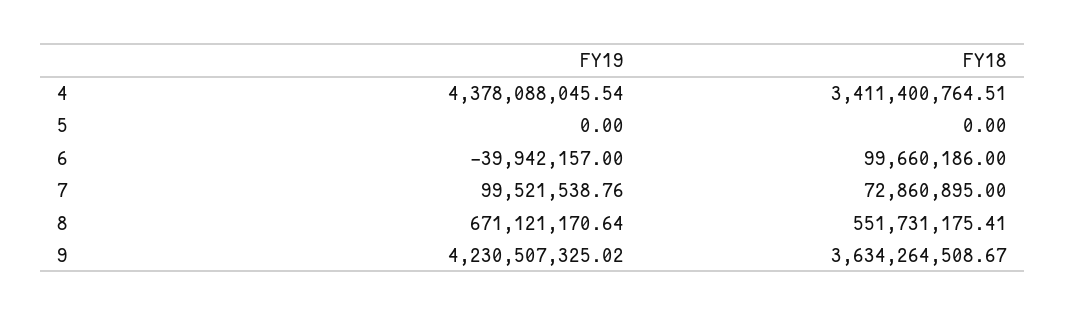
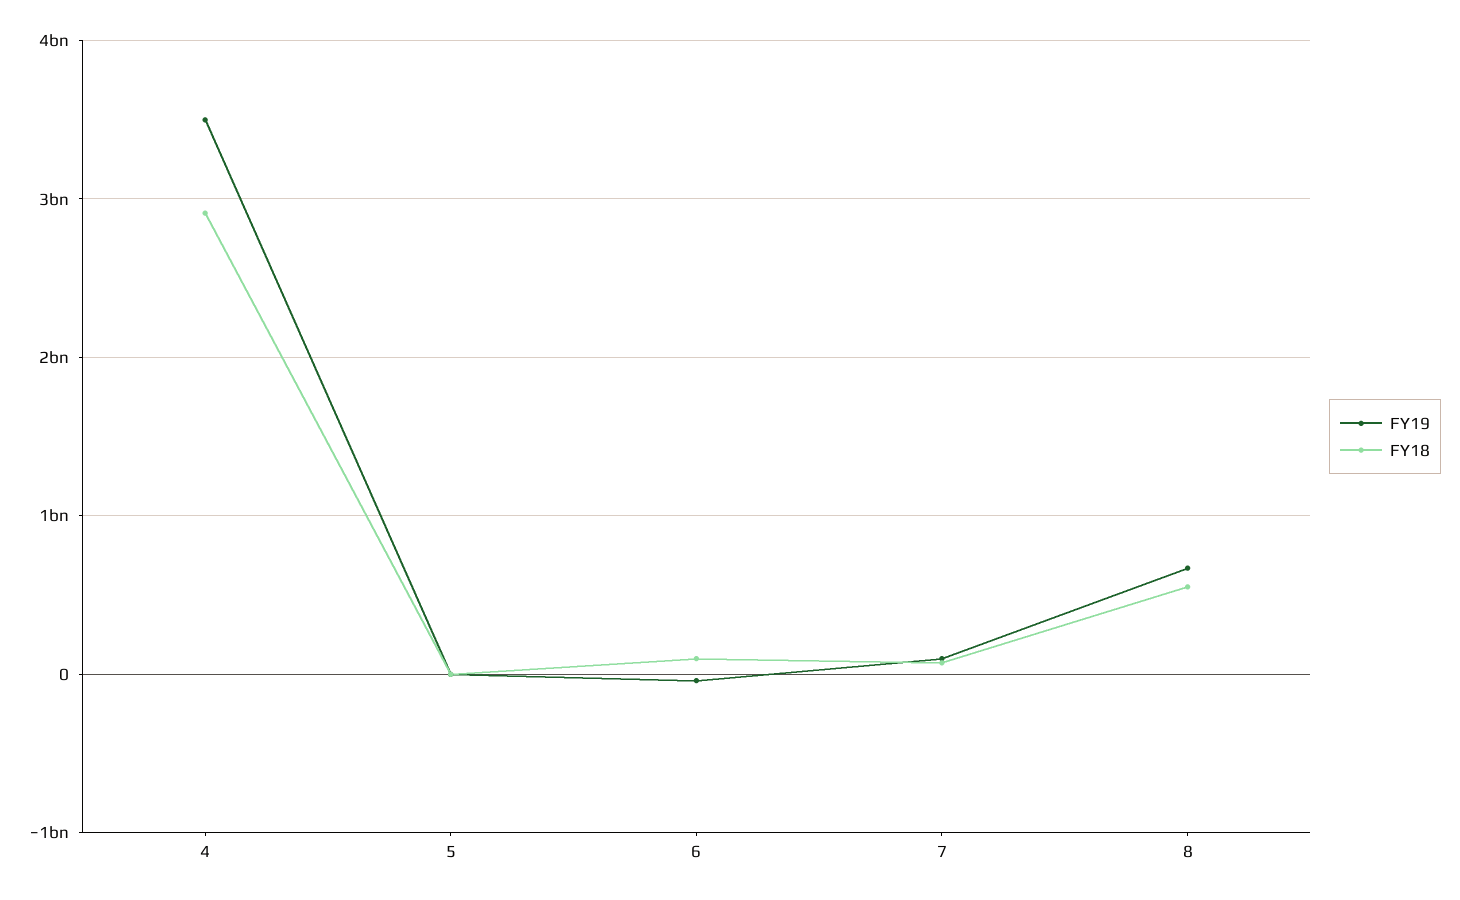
  {
    "FY19": {
-     "4": 4378088045.54,
+     "4": 3500000000,
      "5": 0,
      "6": -39942157,
      "7": 99521538.76,
-     "8": 671121170.64,
+     "8": 671121170.64
-     "9": 4230507325.02
    },
    "FY18": {
-     "4": 3411400764.51,
+     "4": 2900000000,
      "5": 0,
      "6": 99660186,
      "7": 72860895,
-     "8": 551731175.41,
+     "8": 551731175.41
-     "9": 3634264508.67
    }
  }

